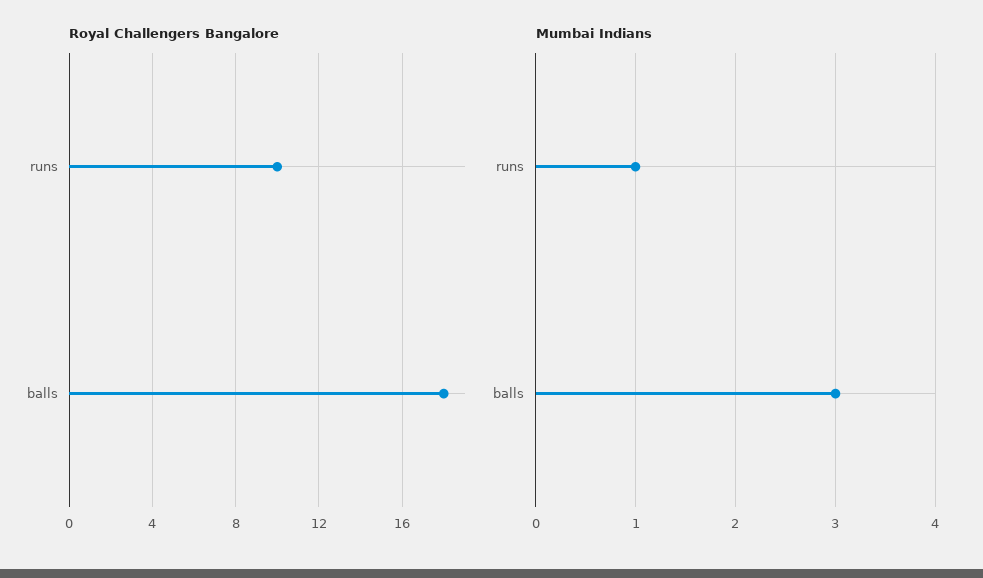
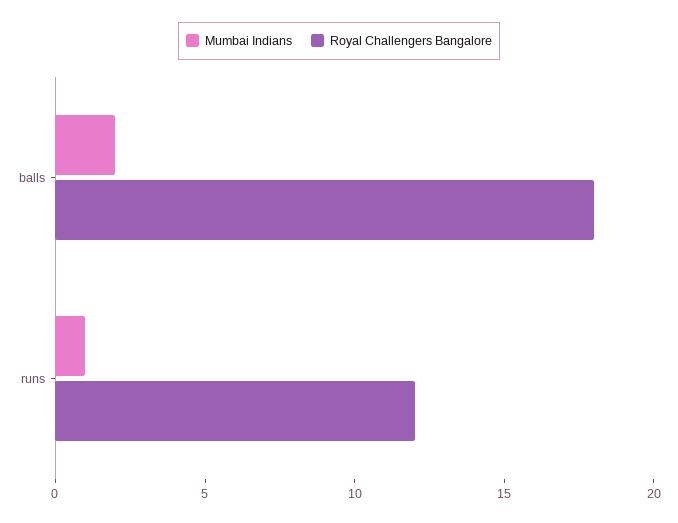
  {
    "Royal Challengers Bangalore": {
-     "runs": 10,
+     "runs": 12,
      "balls": 18
    },
    "Mumbai Indians": {
      "runs": 1,
-     "balls": 3
+     "balls": 2
    }
  }

